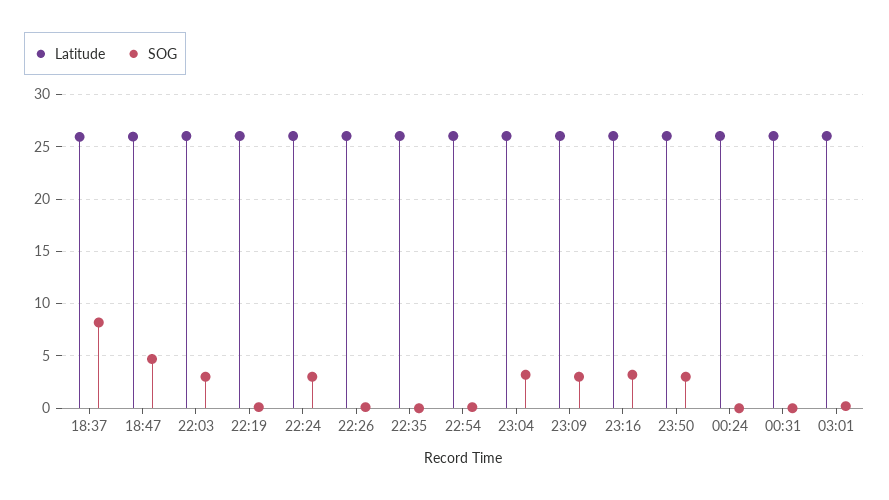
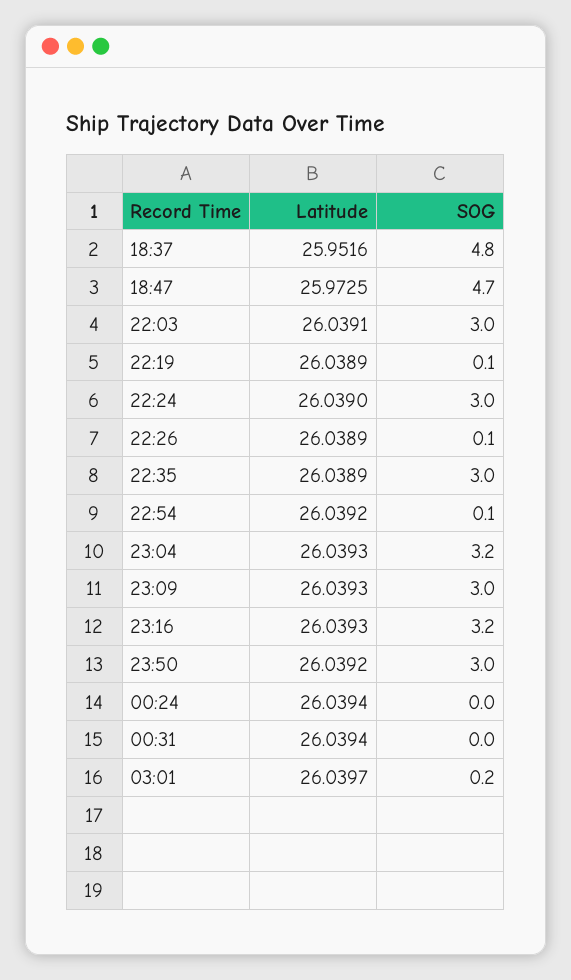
  {
    "Latitude": {
      "18:37": 25.9516,
      "18:47": 25.9725,
      "22:03": 26.0391,
      "22:19": 26.0389,
      "22:24": 26.039,
      "22:26": 26.0389,
      "22:35": 26.0389,
      "22:54": 26.0392,
      "23:04": 26.0393,
      "23:09": 26.0393,
      "23:16": 26.0393,
      "23:50": 26.0392,
      "00:24": 26.0394,
      "00:31": 26.0394,
      "03:01": 26.0397
    },
    "SOG": {
-     "18:37": 8,
+     "18:37": 4.8,
      "18:47": 4.7,
      "22:03": 3,
      "22:19": 0.1,
      "22:24": 3,
      "22:26": 0.1,
-     "22:35": 0,
+     "22:35": 3,
      "22:54": 0.1,
      "23:04": 3.2,
      "23:09": 3,
      "23:16": 3.2,
      "23:50": 3,
      "00:24": 0,
      "00:31": 0,
      "03:01": 0.2
    }
  }

